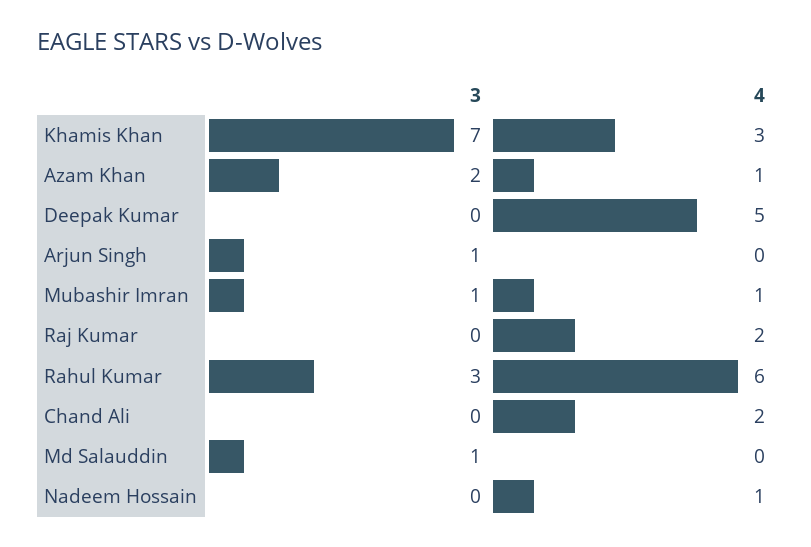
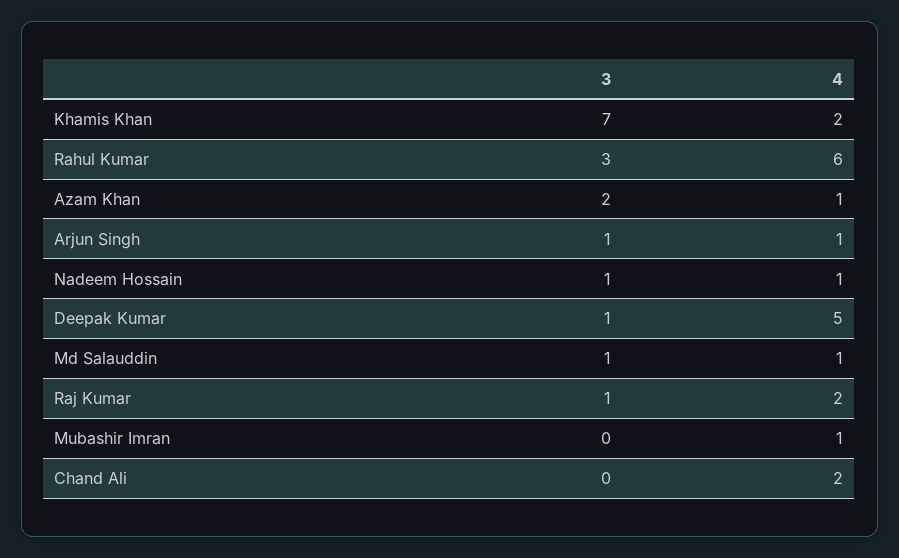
  {
    "3": {
      "Khamis Khan": 7,
      "Azam Khan": 2,
-     "Deepak Kumar": 0,
+     "Deepak Kumar": 1,
      "Arjun Singh": 1,
-     "Mubashir Imran": 1,
+     "Mubashir Imran": 0,
-     "Raj Kumar": 0,
+     "Raj Kumar": 1,
      "Rahul Kumar": 3,
      "Chand Ali": 0,
      "Md Salauddin": 1,
-     "Nadeem Hossain": 0
+     "Nadeem Hossain": 1
    },
    "4": {
-     "Khamis Khan": 3,
+     "Khamis Khan": 2,
      "Azam Khan": 1,
      "Deepak Kumar": 5,
-     "Arjun Singh": 0,
+     "Arjun Singh": 1,
      "Mubashir Imran": 1,
      "Raj Kumar": 2,
      "Rahul Kumar": 6,
      "Chand Ali": 2,
-     "Md Salauddin": 0,
+     "Md Salauddin": 1,
      "Nadeem Hossain": 1
    }
  }

